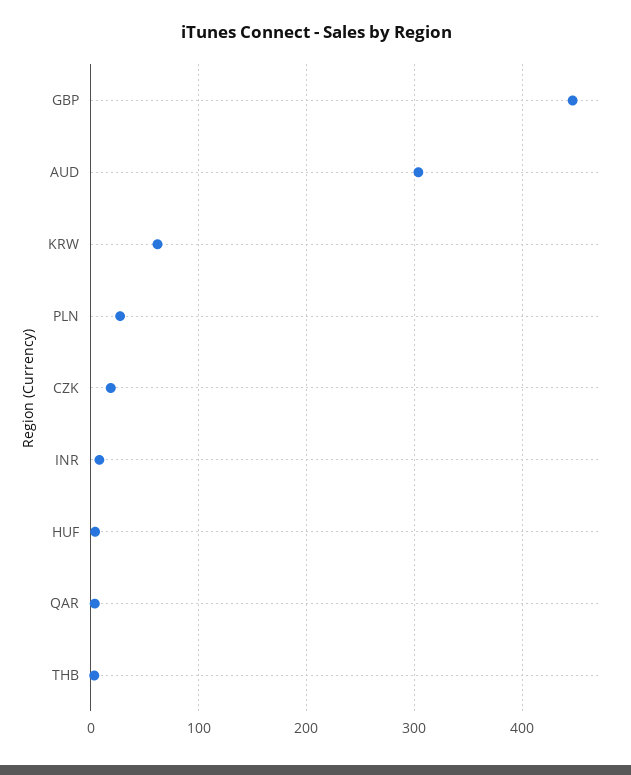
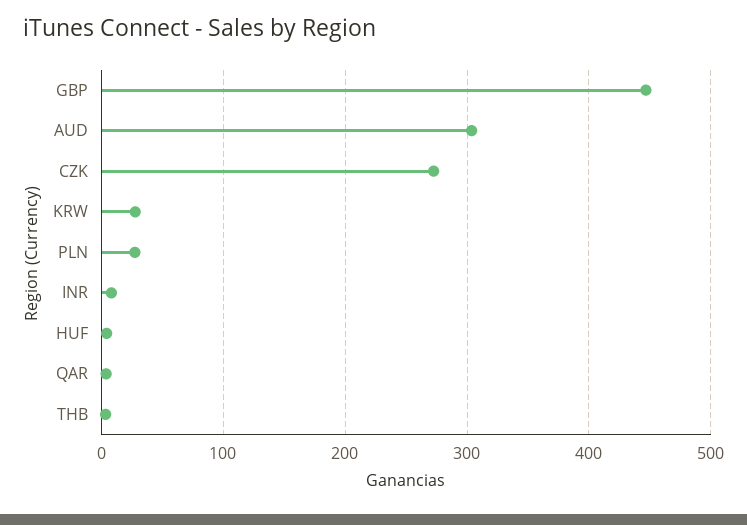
  {
    "GBP": 450,
    "AUD": 300,
-   "KRW": 60,
+   "KRW": 30,
    "PLN": 30,
-   "CZK": 20,
+   "CZK": 270,
    "INR": 10,
    "HUF": 0,
    "QAR": 0,
    "THB": 0
  }

